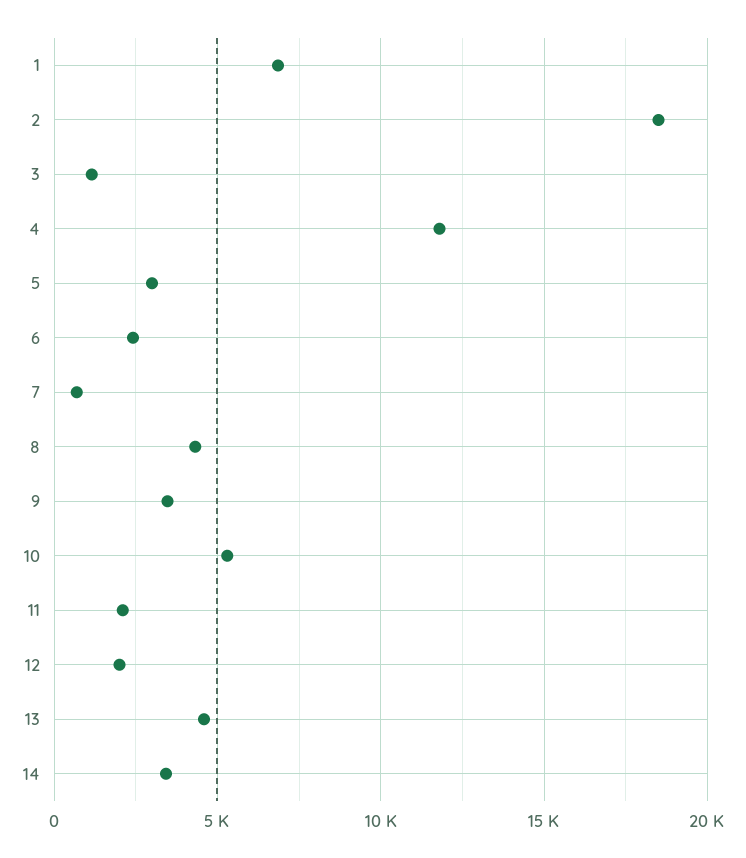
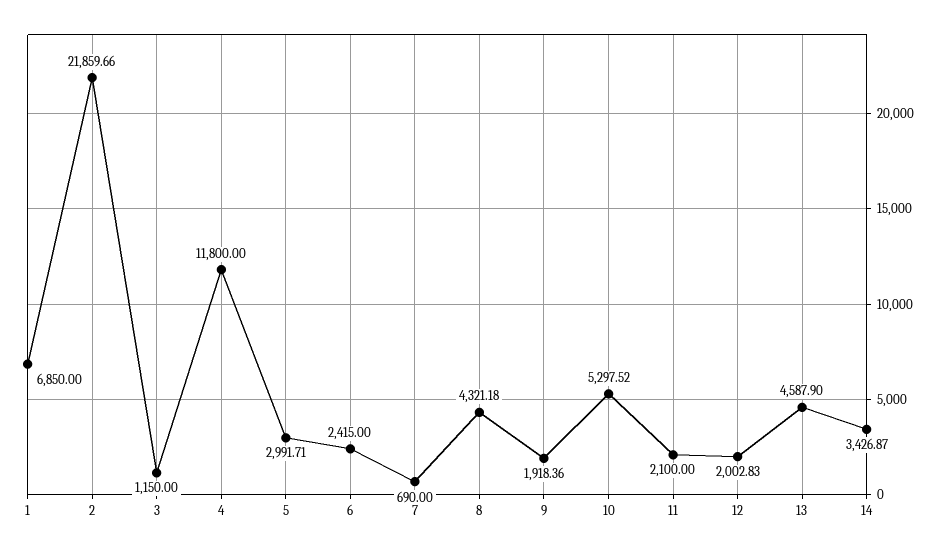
  {
    "1": 6850,
-   "2": 18500,
+   "2": 21859.66,
    "3": 1150,
    "4": 11800,
    "5": 2991.71,
    "6": 2415,
    "7": 690,
    "8": 4321.18,
-   "9": 3500,
+   "9": 1918.36,
    "10": 5297.52,
    "11": 2100,
    "12": 2002.83,
    "13": 4587.9,
    "14": 3426.87
  }

